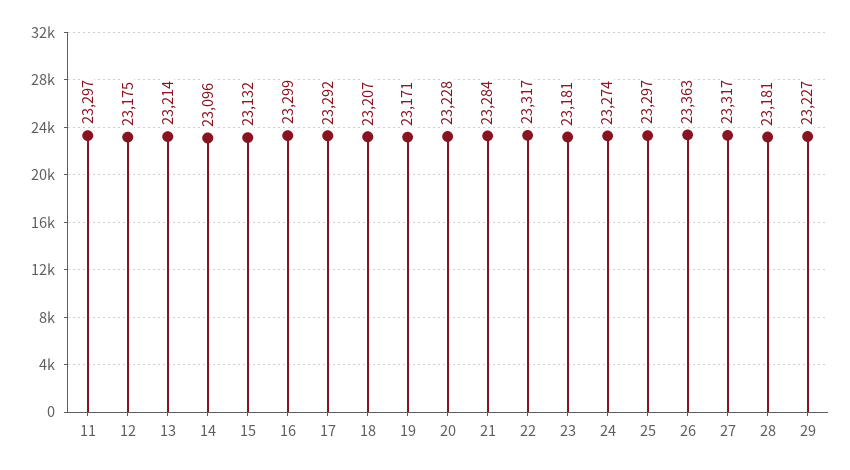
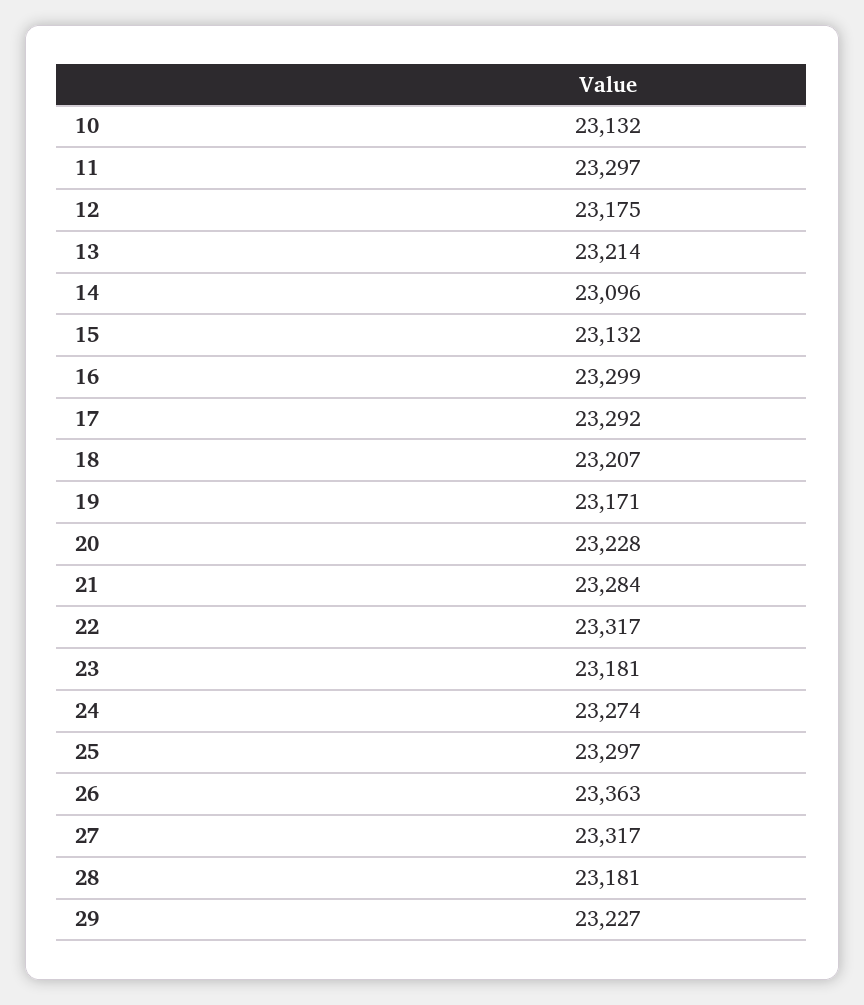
  {
    "11": 23297,
    "12": 23175,
    "13": 23214,
    "14": 23096,
    "15": 23132,
    "16": 23299,
    "17": 23292,
    "18": 23207,
    "19": 23171,
    "20": 23228,
    "21": 23284,
    "22": 23317,
    "23": 23181,
    "24": 23274,
    "25": 23297,
    "26": 23363,
    "27": 23317,
    "28": 23181,
-   "29": 23227
+   "29": 23227,
+   "10": 23132
  }

